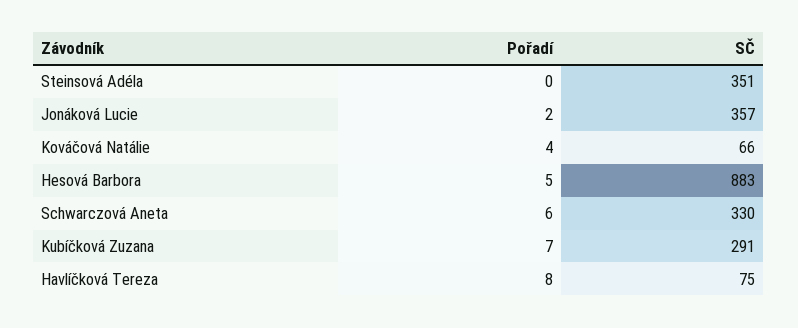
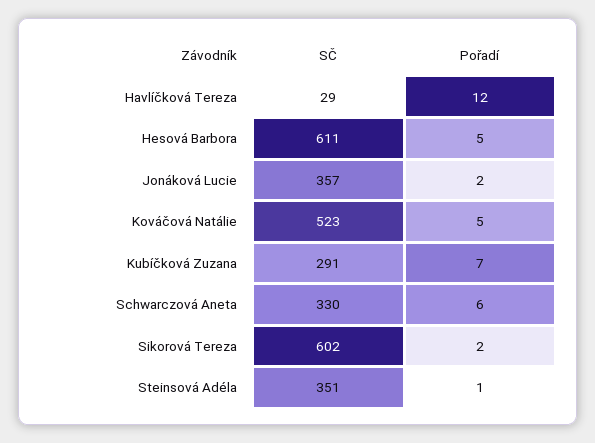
  {
    "Pořadí": {
-     "Steinsová Adéla": 0,
+     "Steinsová Adéla": 1,
      "Jonáková Lucie": 2,
-     "Kováčová Natálie": 4,
+     "Kováčová Natálie": 5,
      "Hesová Barbora": 5,
      "Schwarczová Aneta": 6,
      "Kubíčková Zuzana": 7,
-     "Havlíčková Tereza": 8
+     "Havlíčková Tereza": 12,
+     "Sikorová Tereza": 2
    },
    "SČ": {
      "Steinsová Adéla": 351,
      "Jonáková Lucie": 357,
-     "Kováčová Natálie": 66,
+     "Kováčová Natálie": 523,
-     "Hesová Barbora": 883,
+     "Hesová Barbora": 611,
      "Schwarczová Aneta": 330,
      "Kubíčková Zuzana": 291,
-     "Havlíčková Tereza": 75
+     "Havlíčková Tereza": 29,
+     "Sikorová Tereza": 602
    }
  }

